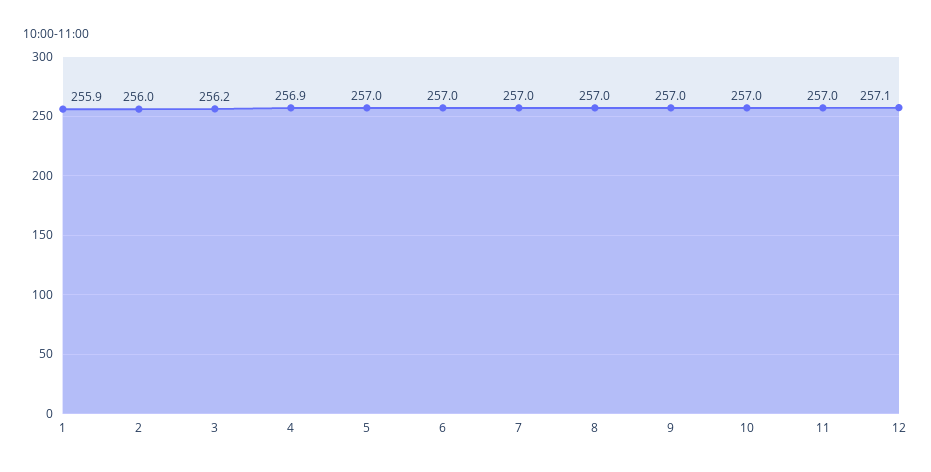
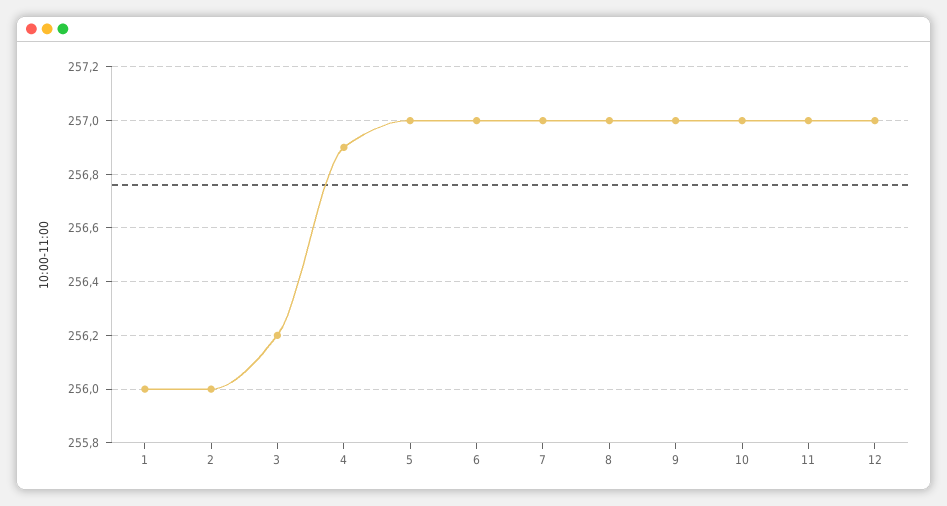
  {
-   "1": 255.9,
+   "1": 256,
    "2": 256,
    "3": 256.2,
    "4": 256.9,
    "5": 257,
    "6": 257,
    "7": 257,
    "8": 257,
    "9": 257,
    "10": 257,
    "11": 257,
-   "12": 257.1
+   "12": 257
  }

